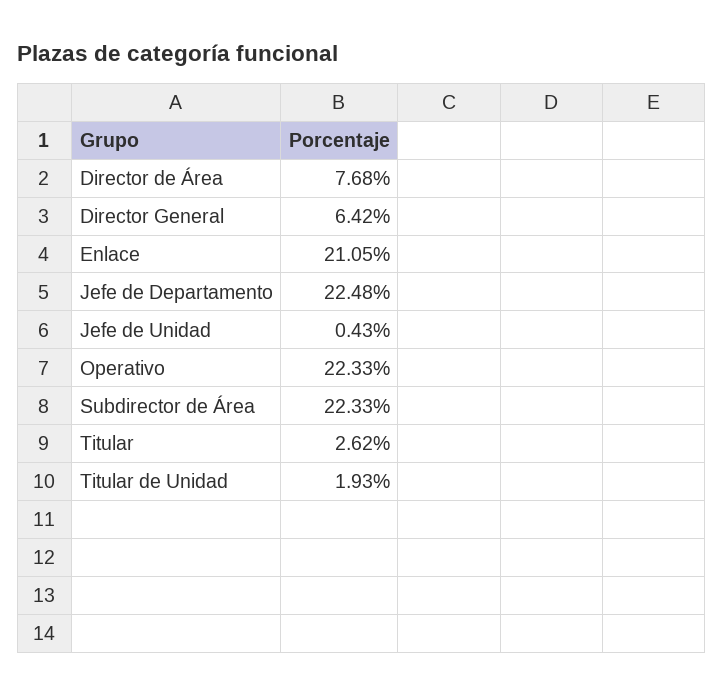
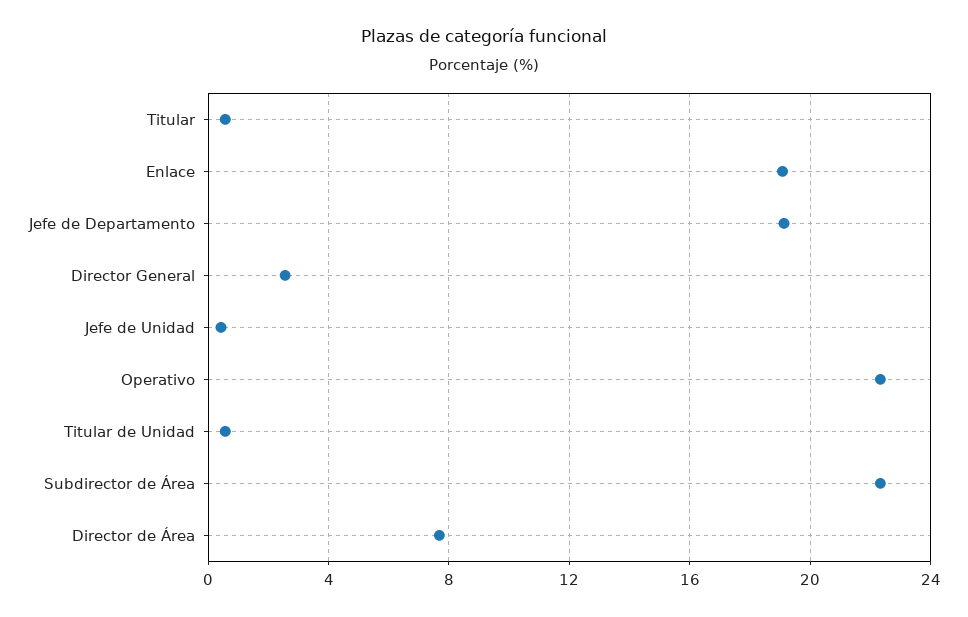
  {
    "Director de Área": 7.68,
-   "Director General": 6.42,
+   "Director General": 2.5,
-   "Enlace": 21.05,
+   "Enlace": 19,
-   "Jefe de Departamento": 22.48,
+   "Jefe de Departamento": 19,
    "Jefe de Unidad": 0.43,
    "Operativo": 22.33,
    "Subdirector de Área": 22.33,
-   "Titular": 2.62,
+   "Titular": 0.5,
-   "Titular de Unidad": 1.93
+   "Titular de Unidad": 0.5
  }

